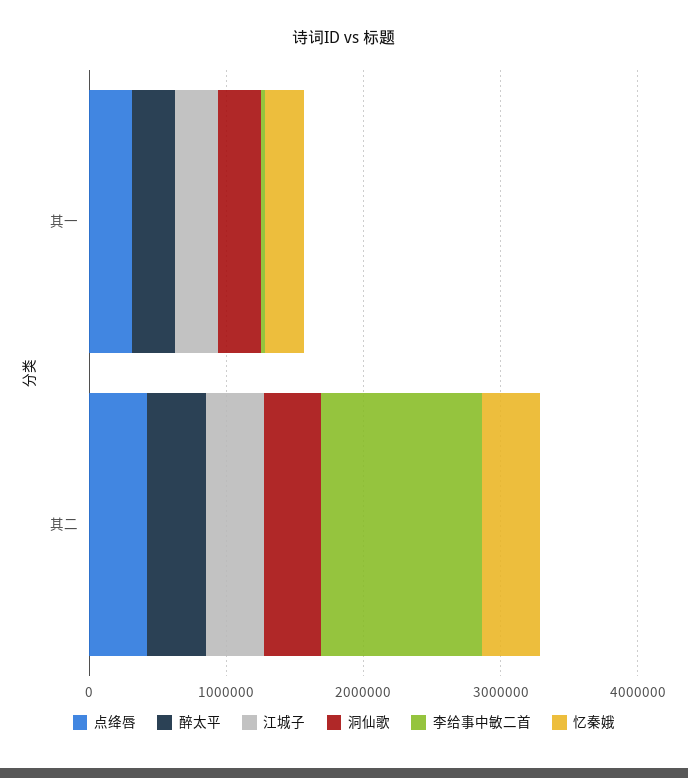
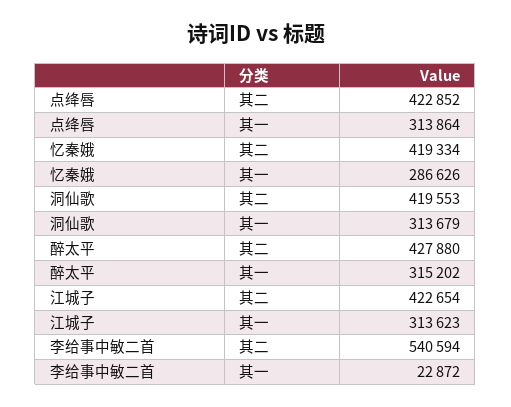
  {
    "点绛唇": {
      "其一": 313864,
      "其二": 422852
    },
    "醉太平": {
      "其一": 315202,
      "其二": 427880
    },
    "江城子": {
      "其一": 313623,
      "其二": 422654
    },
    "洞仙歌": {
      "其一": 313679,
      "其二": 419553
    },
    "李给事中敏二首": {
      "其一": 22872,
-     "其二": 1200000
+     "其二": 540594
    },
    "忆秦娥": {
      "其一": 286626,
      "其二": 419334
    }
  }

